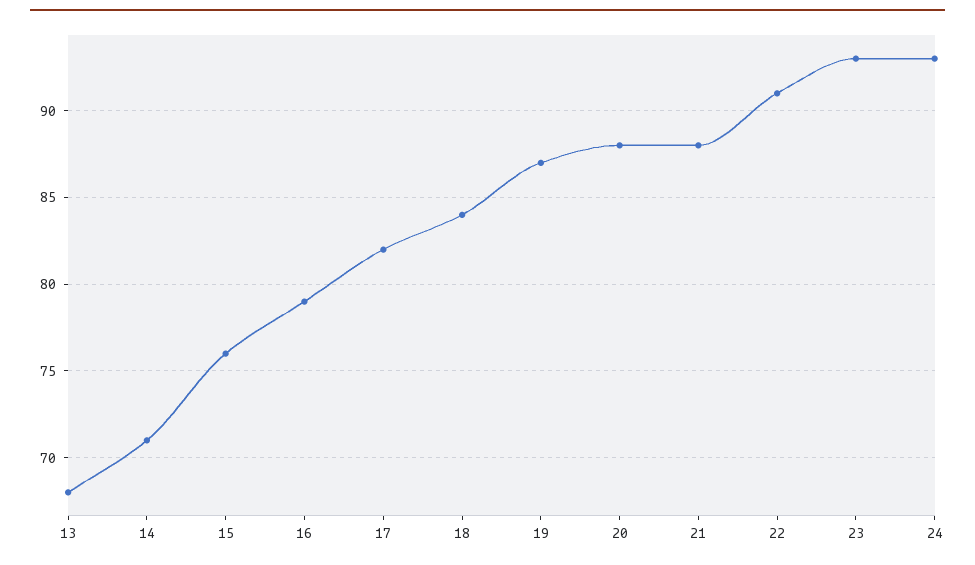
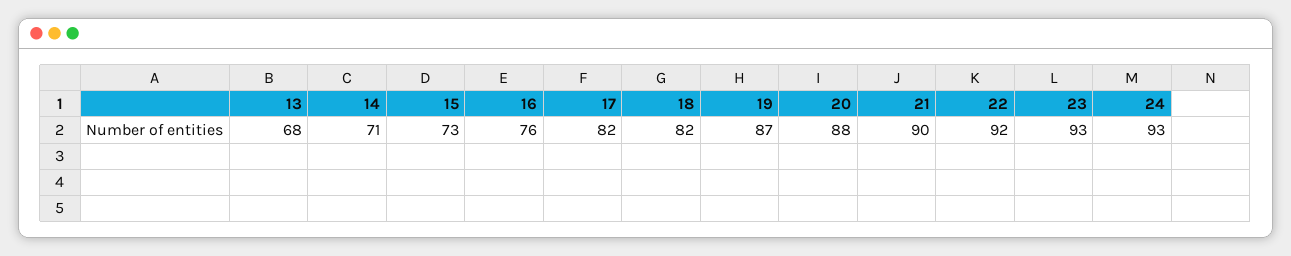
  {
    "13": 68,
    "14": 71,
-   "15": 76,
+   "15": 73,
-   "16": 79,
+   "16": 76,
    "17": 82,
-   "18": 84,
+   "18": 82,
    "19": 87,
    "20": 88,
-   "21": 88,
+   "21": 90,
-   "22": 91,
+   "22": 92,
    "23": 93,
    "24": 93
  }

